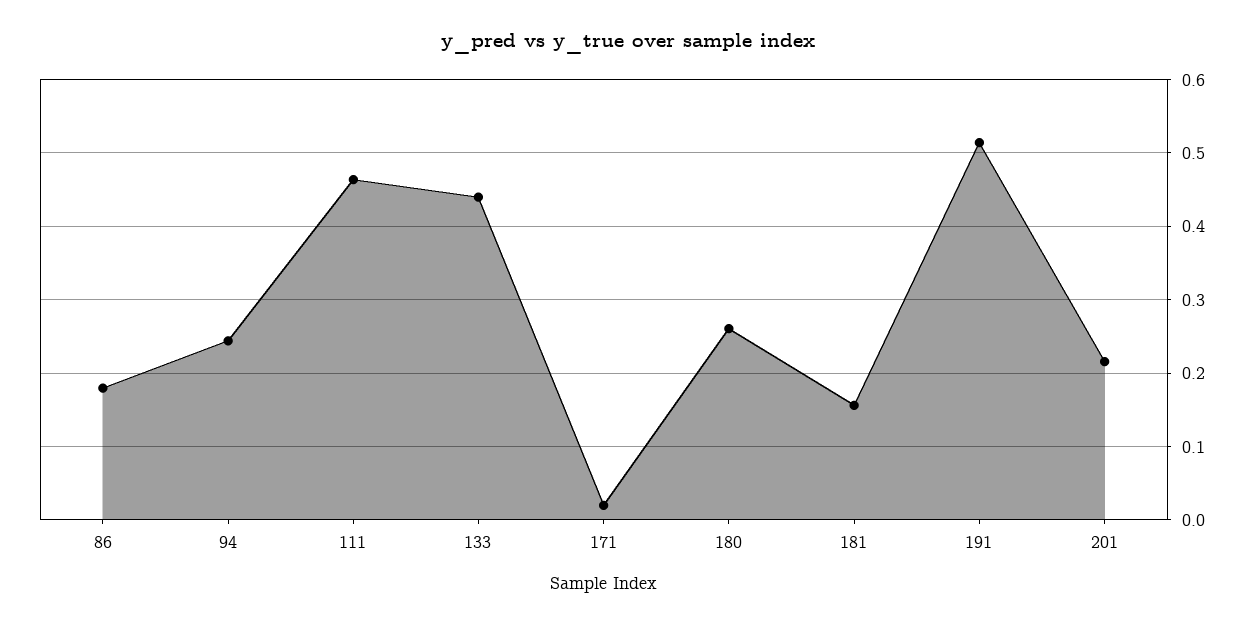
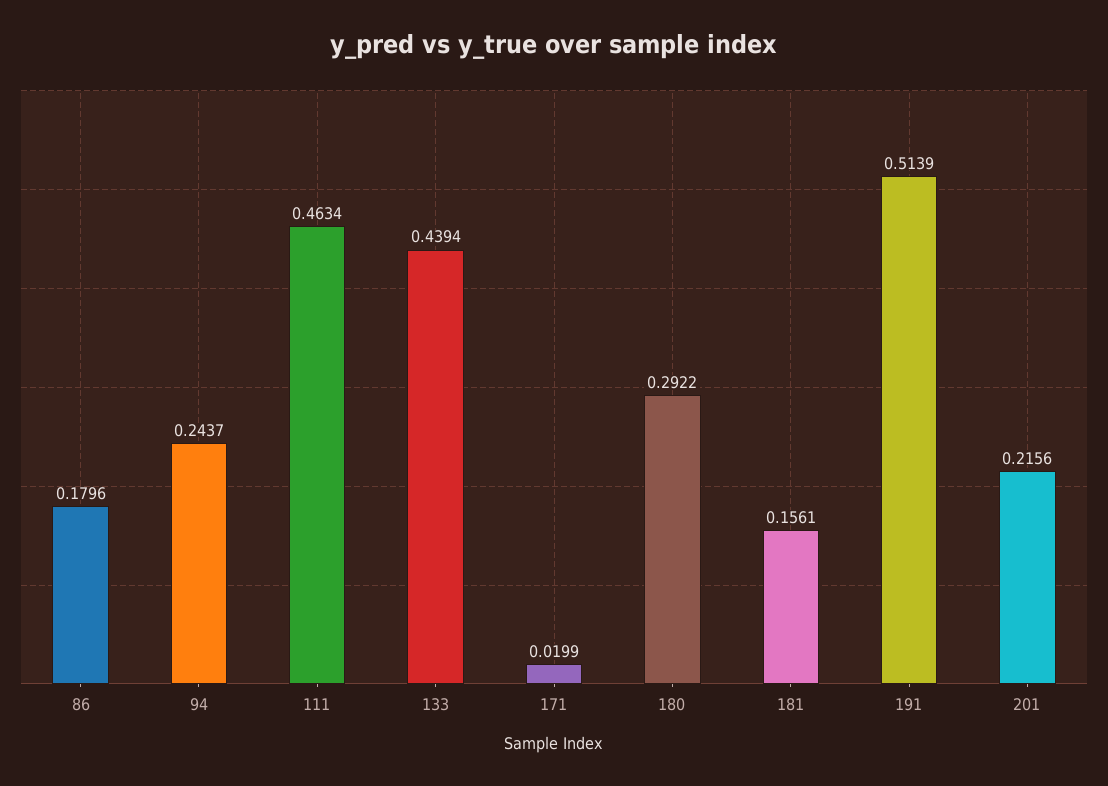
  {
    "86": 0.1796,
    "94": 0.2437,
    "111": 0.4634,
    "133": 0.4394,
    "171": 0.0199,
-   "180": 0.26,
+   "180": 0.2922,
    "181": 0.1561,
    "191": 0.5139,
    "201": 0.2156
  }

